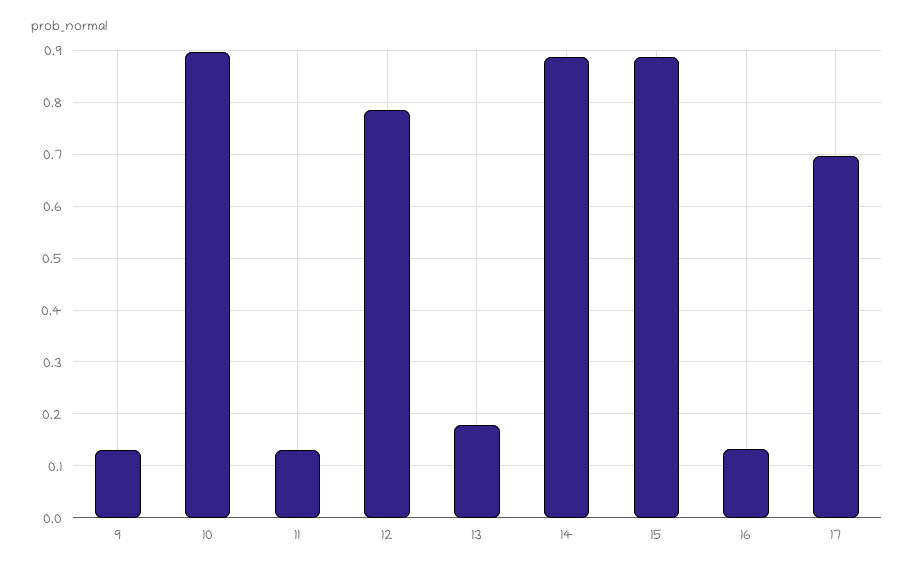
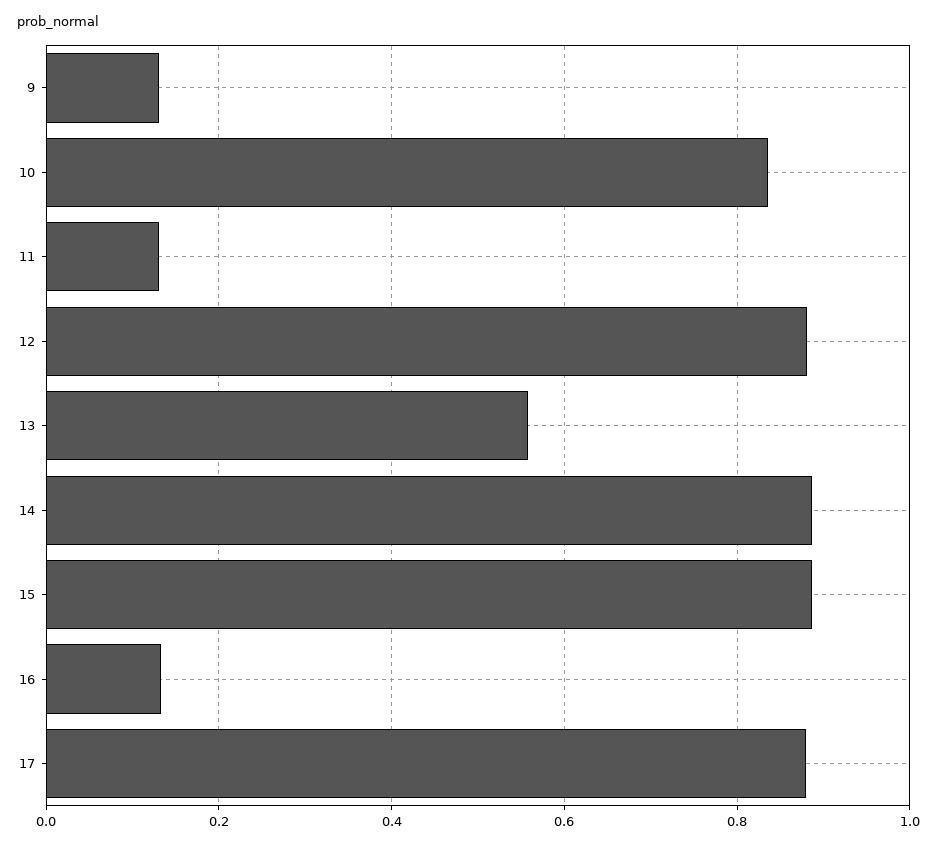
  {
    "9": 0.14,
-   "10": 0.9,
+   "10": 0.84,
    "11": 0.14,
-   "12": 0.78,
+   "12": 0.88,
-   "13": 0.18,
+   "13": 0.56,
    "14": 0.88,
    "15": 0.88,
    "16": 0.14,
-   "17": 0.7
+   "17": 0.88
  }

